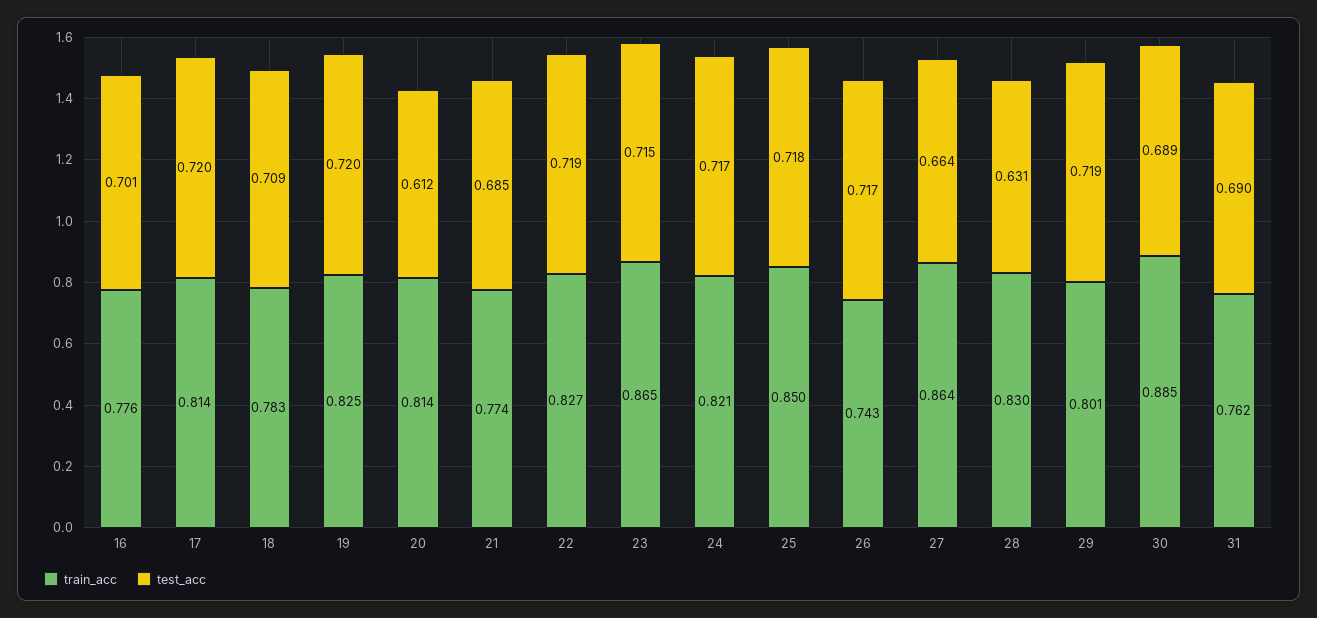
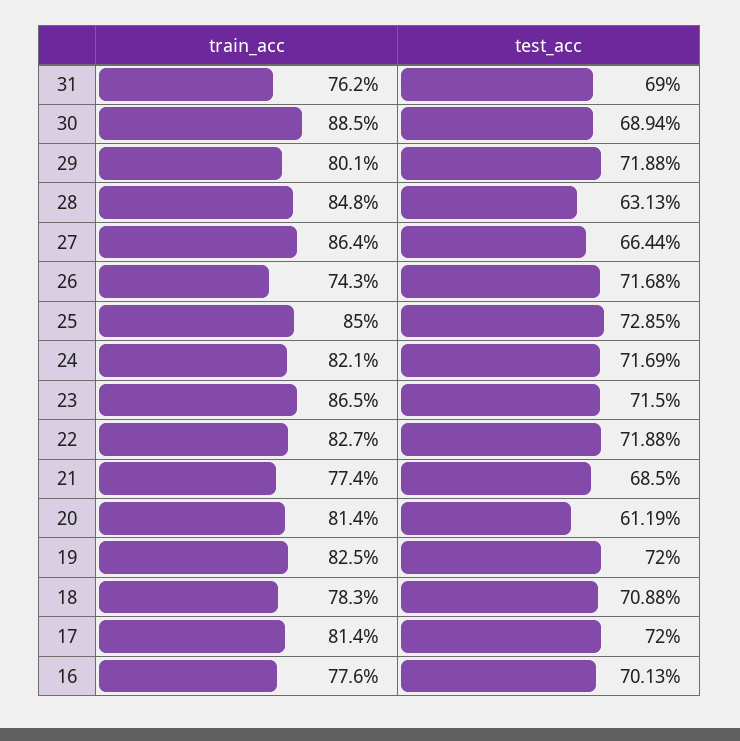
  {
    "train_acc": {
      "16": 0.776,
      "17": 0.814,
      "18": 0.783,
      "19": 0.825,
      "20": 0.814,
      "21": 0.774,
      "22": 0.827,
      "23": 0.865,
      "24": 0.821,
      "25": 0.85,
      "26": 0.743,
      "27": 0.864,
-     "28": 0.83,
+     "28": 0.848,
      "29": 0.801,
      "30": 0.885,
      "31": 0.762
    },
    "test_acc": {
      "16": 0.7013,
      "17": 0.72,
      "18": 0.7088,
      "19": 0.72,
      "20": 0.6119,
      "21": 0.685,
      "22": 0.7188,
      "23": 0.715,
      "24": 0.7169,
-     "25": 0.718,
+     "25": 0.7285,
      "26": 0.7168,
      "27": 0.6644,
      "28": 0.6313,
      "29": 0.7188,
      "30": 0.6894,
      "31": 0.69
    }
  }

